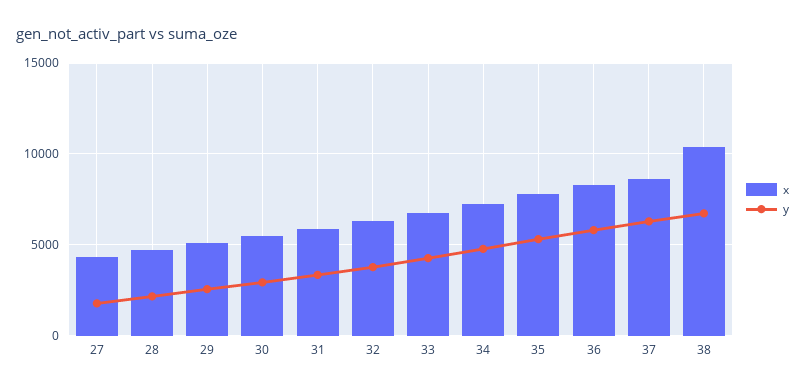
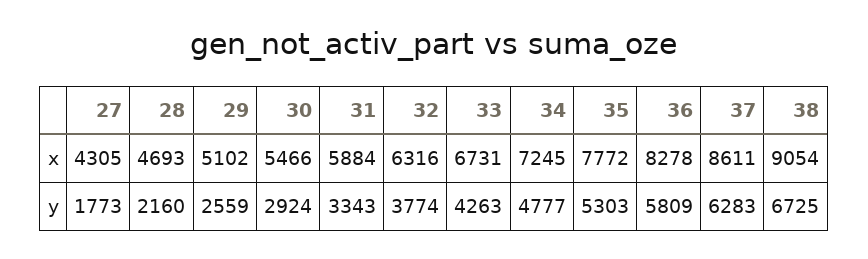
  {
    "x": {
      "27": 4305,
      "28": 4693,
      "29": 5102,
      "30": 5466,
      "31": 5884,
      "32": 6316,
      "33": 6731,
      "34": 7245,
      "35": 7772,
      "36": 8278,
      "37": 8611,
-     "38": 10500
+     "38": 9054
    },
    "y": {
      "27": 1773,
      "28": 2160,
      "29": 2559,
      "30": 2924,
      "31": 3343,
      "32": 3774,
      "33": 4263,
      "34": 4777,
      "35": 5303,
      "36": 5809,
      "37": 6283,
      "38": 6725
    }
  }

